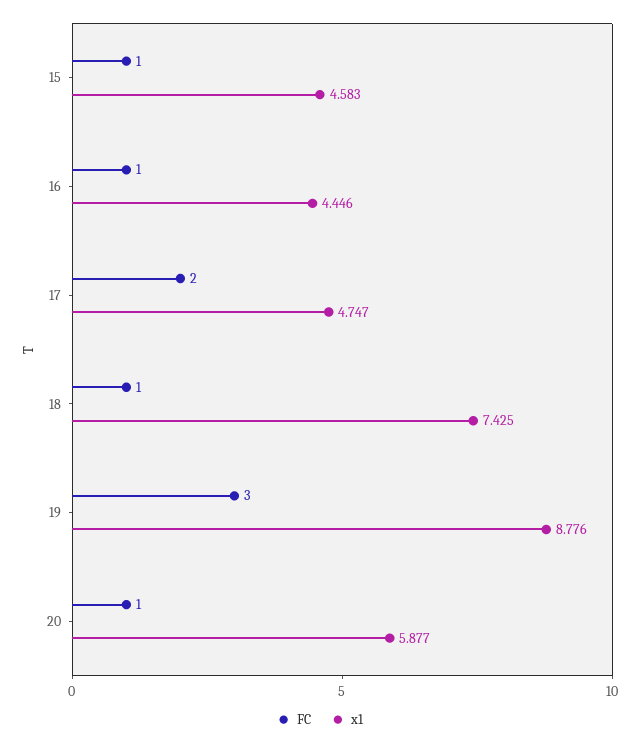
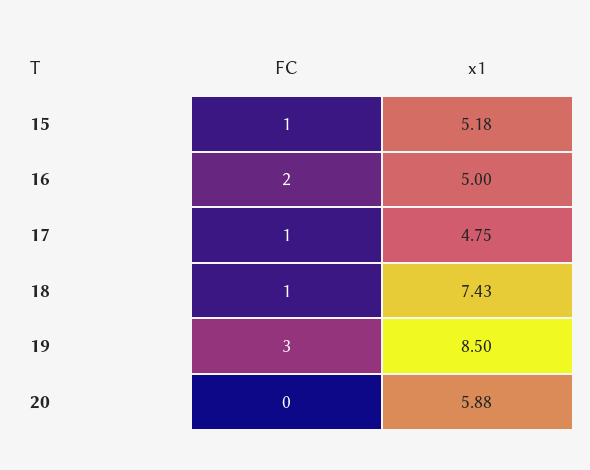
  {
    "FC": {
      "15": 1,
-     "16": 1,
+     "16": 2,
-     "17": 2,
+     "17": 1,
      "18": 1,
      "19": 3,
-     "20": 1
+     "20": 0
    },
    "x1": {
-     "15": 4.583,
+     "15": 5.18,
-     "16": 4.446,
+     "16": 5,
      "17": 4.747,
      "18": 7.425,
-     "19": 8.776,
+     "19": 8.5,
      "20": 5.877
    }
  }

